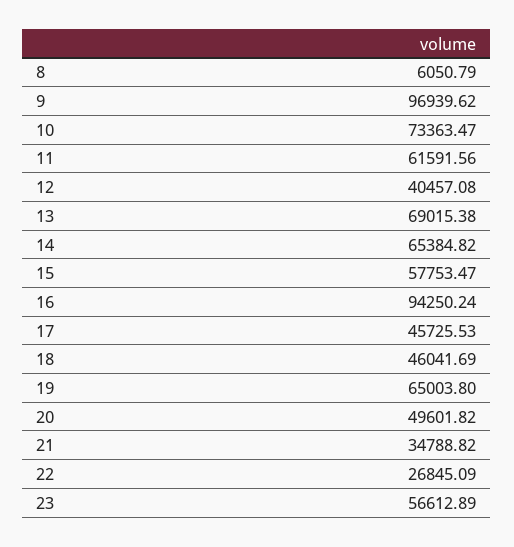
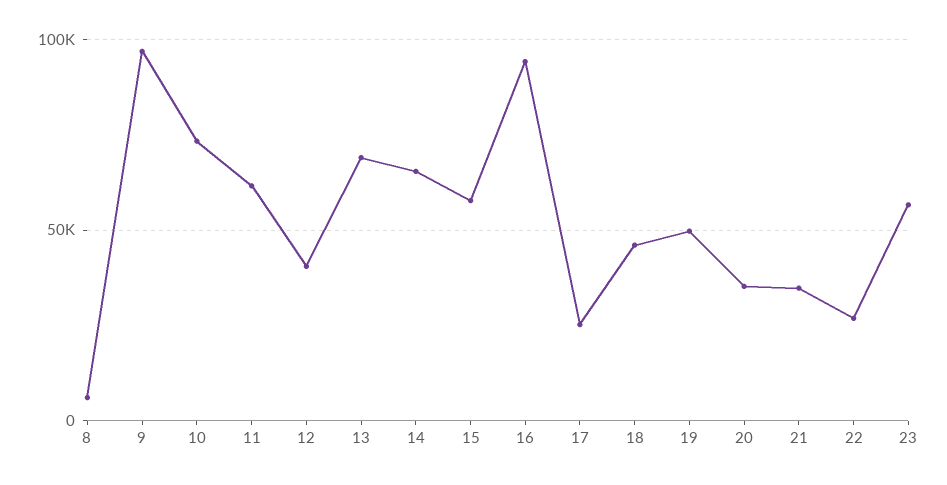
  {
    "8": 6050.79,
    "9": 96939.62,
    "10": 73363.47,
    "11": 61591.56,
    "12": 40457.08,
    "13": 69015.38,
    "14": 65384.82,
    "15": 57753.47,
    "16": 94250.24,
-   "17": 45725.53,
+   "17": 25000,
    "18": 46041.69,
-   "19": 65003.8,
+   "19": 50000,
-   "20": 49601.82,
+   "20": 35000,
    "21": 34788.82,
    "22": 26845.09,
    "23": 56612.89
  }

